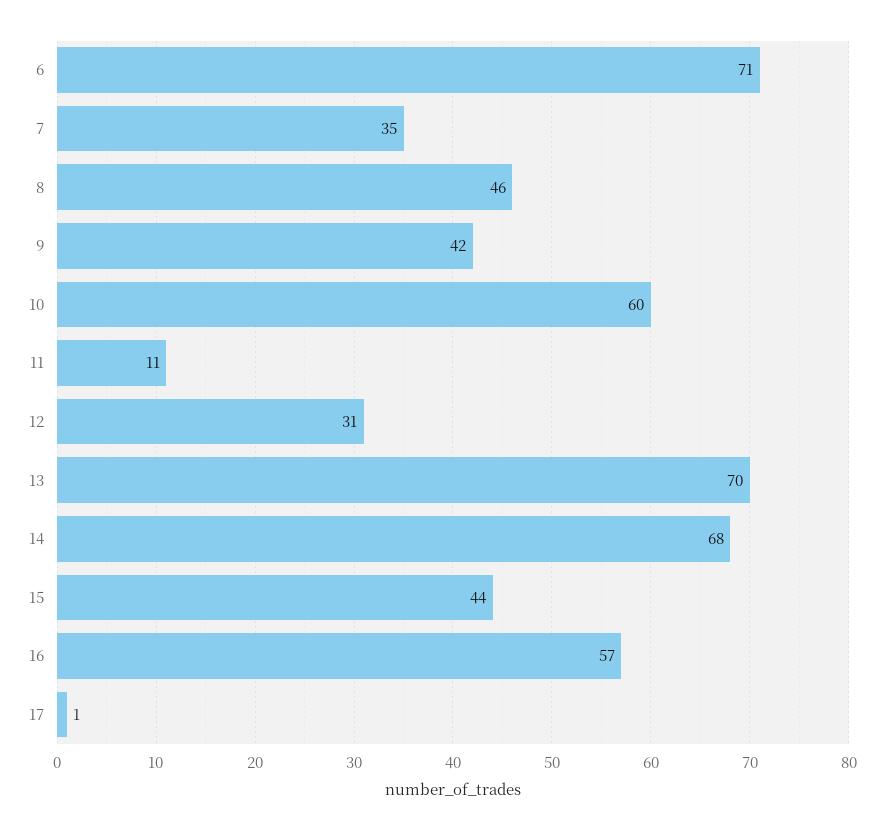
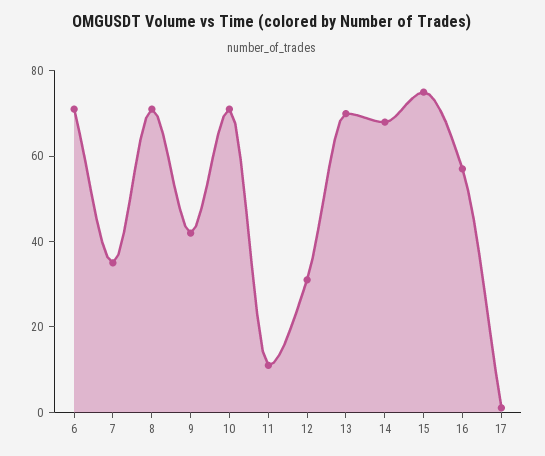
  {
    "6": 71,
    "7": 35,
-   "8": 46,
+   "8": 70,
    "9": 42,
-   "10": 60,
+   "10": 70,
    "11": 11,
    "12": 31,
    "13": 70,
    "14": 68,
-   "15": 44,
+   "15": 75,
    "16": 57,
    "17": 1
  }

